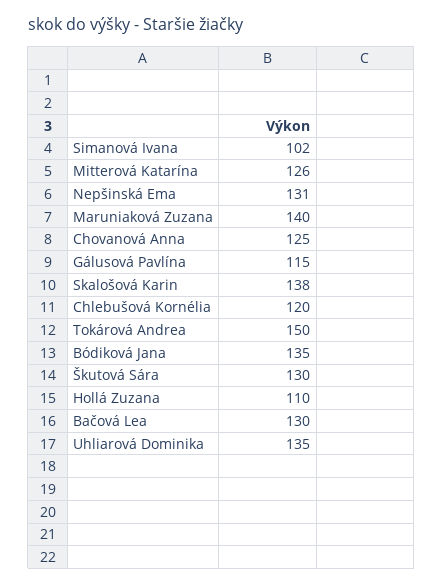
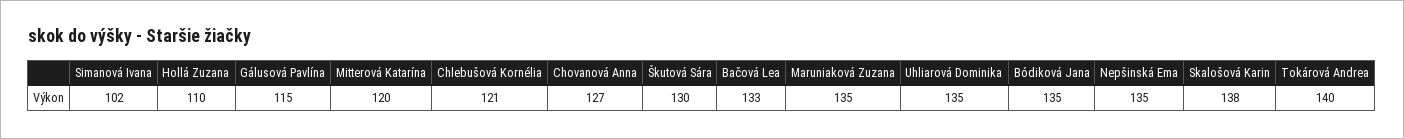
  {
    "Simanová Ivana": 102,
-   "Mitterová Katarína": 126,
+   "Mitterová Katarína": 120,
-   "Nepšinská Ema": 131,
+   "Nepšinská Ema": 135,
-   "Maruniaková Zuzana": 140,
+   "Maruniaková Zuzana": 135,
-   "Chovanová Anna": 125,
+   "Chovanová Anna": 127,
    "Gálusová Pavlína": 115,
    "Skalošová Karin": 138,
-   "Chlebušová Kornélia": 120,
+   "Chlebušová Kornélia": 121,
-   "Tokárová Andrea": 150,
+   "Tokárová Andrea": 140,
    "Bódiková Jana": 135,
    "Škutová Sára": 130,
    "Hollá Zuzana": 110,
-   "Bačová Lea": 130,
+   "Bačová Lea": 133,
    "Uhliarová Dominika": 135
  }

